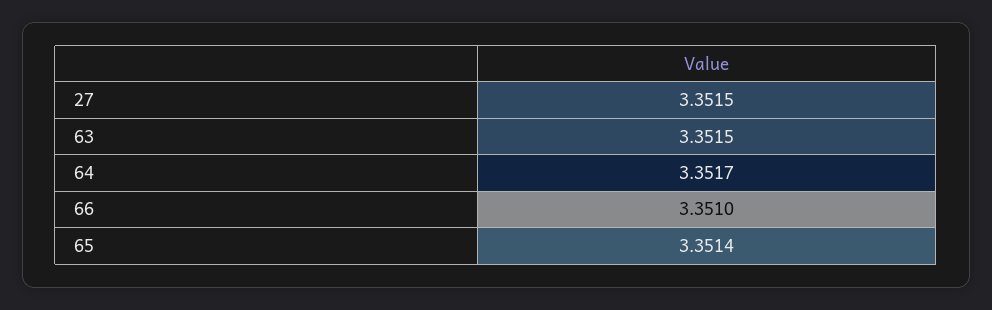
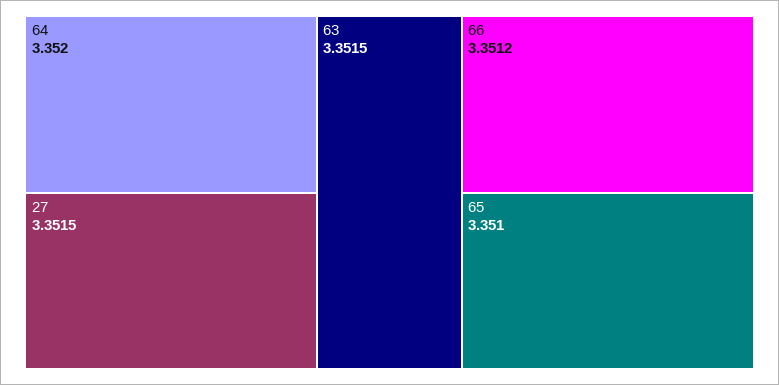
  {
    "27": 3.3515,
    "63": 3.3515,
-   "64": 3.3517,
+   "64": 3.352,
-   "66": 3.351,
+   "66": 3.3512,
-   "65": 3.3514
+   "65": 3.351
  }

